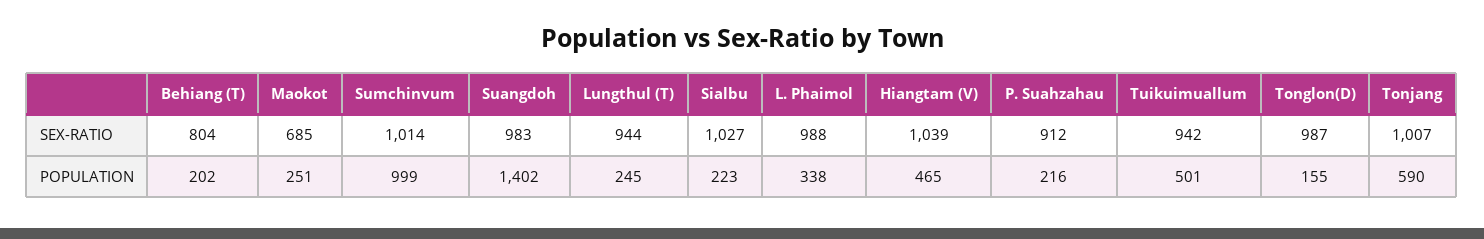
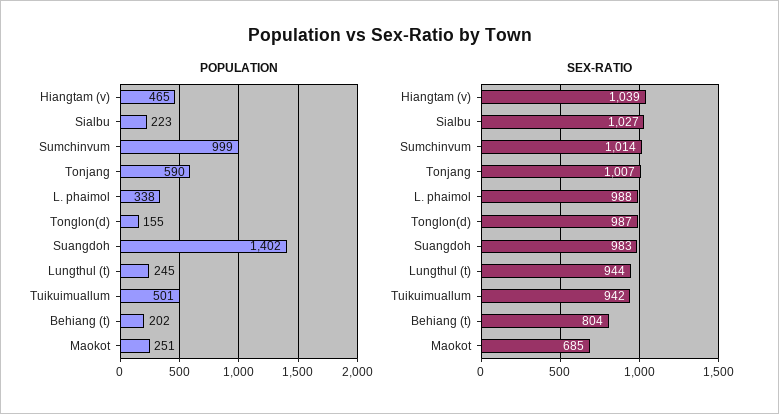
  {
    "SEX-RATIO": {
      "Behiang (T)": 804,
      "Maokot": 685,
      "Sumchinvum": 1014,
      "Suangdoh": 983,
      "Lungthul (T)": 944,
      "Sialbu": 1027,
      "L. Phaimol": 988,
      "Hiangtam (V)": 1039,
-     "P. Suahzahau": 912,
      "Tuikuimuallum": 942,
      "Tonglon(D)": 987,
      "Tonjang": 1007
    },
    "POPULATION": {
      "Behiang (T)": 202,
      "Maokot": 251,
      "Sumchinvum": 999,
      "Suangdoh": 1402,
      "Lungthul (T)": 245,
      "Sialbu": 223,
      "L. Phaimol": 338,
      "Hiangtam (V)": 465,
-     "P. Suahzahau": 216,
      "Tuikuimuallum": 501,
      "Tonglon(D)": 155,
      "Tonjang": 590
    }
  }

